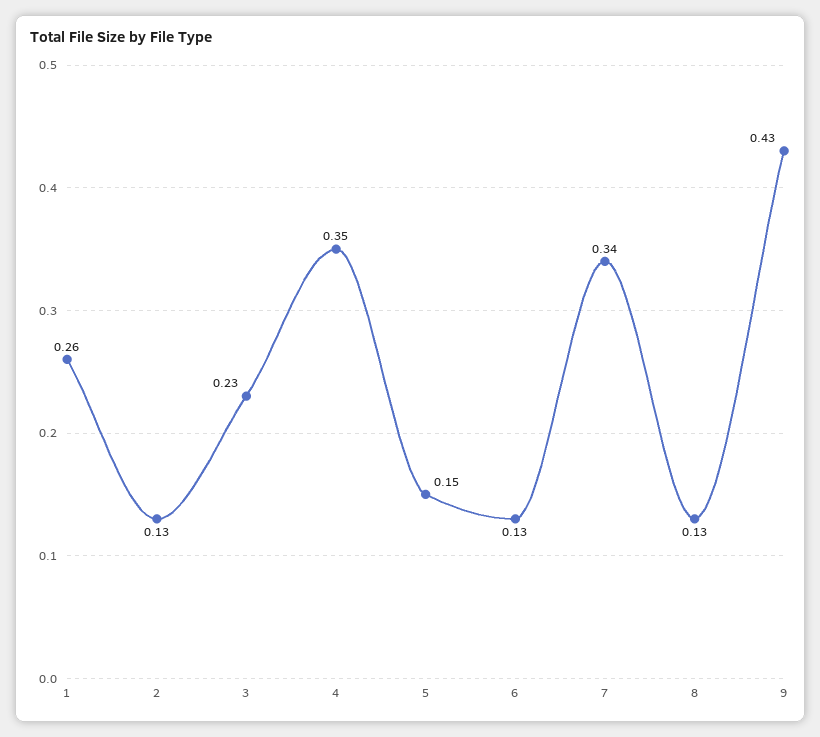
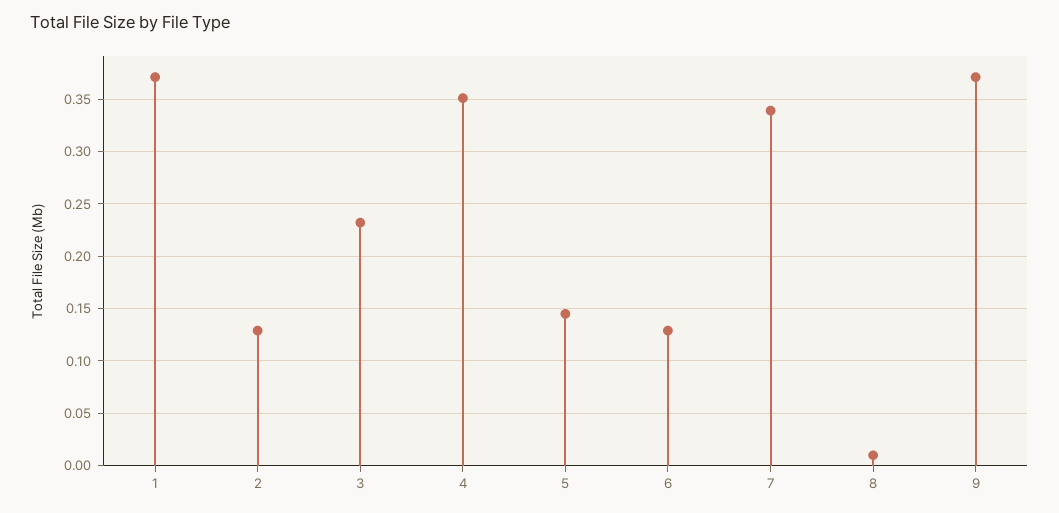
  {
-   "1": 0.26,
+   "1": 0.37,
    "2": 0.13,
    "3": 0.23,
    "4": 0.35,
    "5": 0.15,
    "6": 0.13,
    "7": 0.34,
-   "8": 0.13,
+   "8": 0.01,
-   "9": 0.43
+   "9": 0.37
  }

